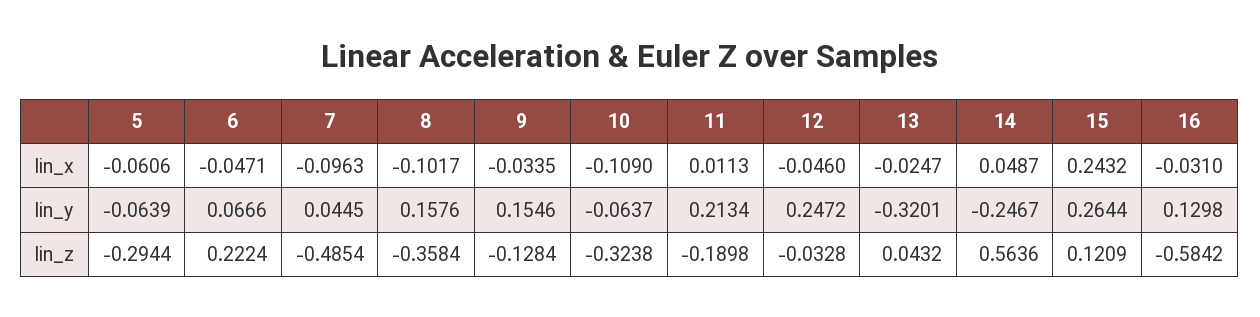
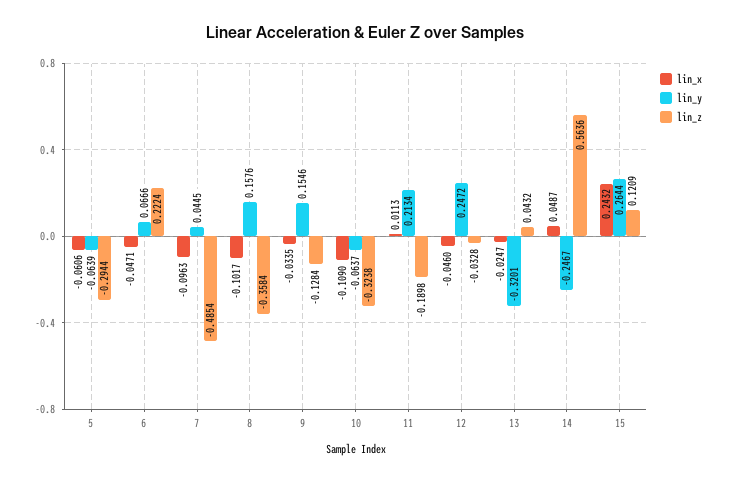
  {
    "lin_x": {
      "5": -0.0606,
      "6": -0.0471,
      "7": -0.0963,
      "8": -0.1017,
      "9": -0.0335,
      "10": -0.109,
      "11": 0.0113,
      "12": -0.046,
      "13": -0.0247,
      "14": 0.0487,
-     "15": 0.2432,
+     "15": 0.2432
-     "16": -0.031
    },
    "lin_y": {
      "5": -0.0639,
      "6": 0.0666,
      "7": 0.0445,
      "8": 0.1576,
      "9": 0.1546,
      "10": -0.0637,
      "11": 0.2134,
      "12": 0.2472,
      "13": -0.3201,
      "14": -0.2467,
-     "15": 0.2644,
+     "15": 0.2644
-     "16": 0.1298
    },
    "lin_z": {
      "5": -0.2944,
      "6": 0.2224,
      "7": -0.4854,
      "8": -0.3584,
      "9": -0.1284,
      "10": -0.3238,
      "11": -0.1898,
      "12": -0.0328,
      "13": 0.0432,
      "14": 0.5636,
-     "15": 0.1209,
+     "15": 0.1209
-     "16": -0.5842
    }
  }

